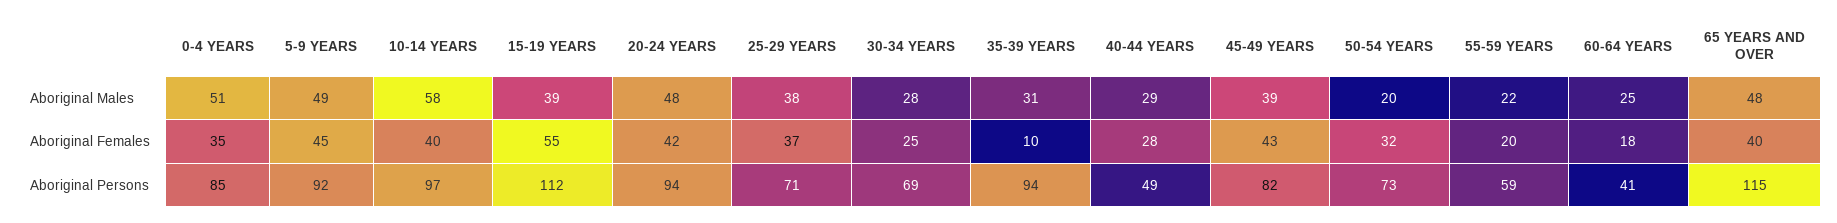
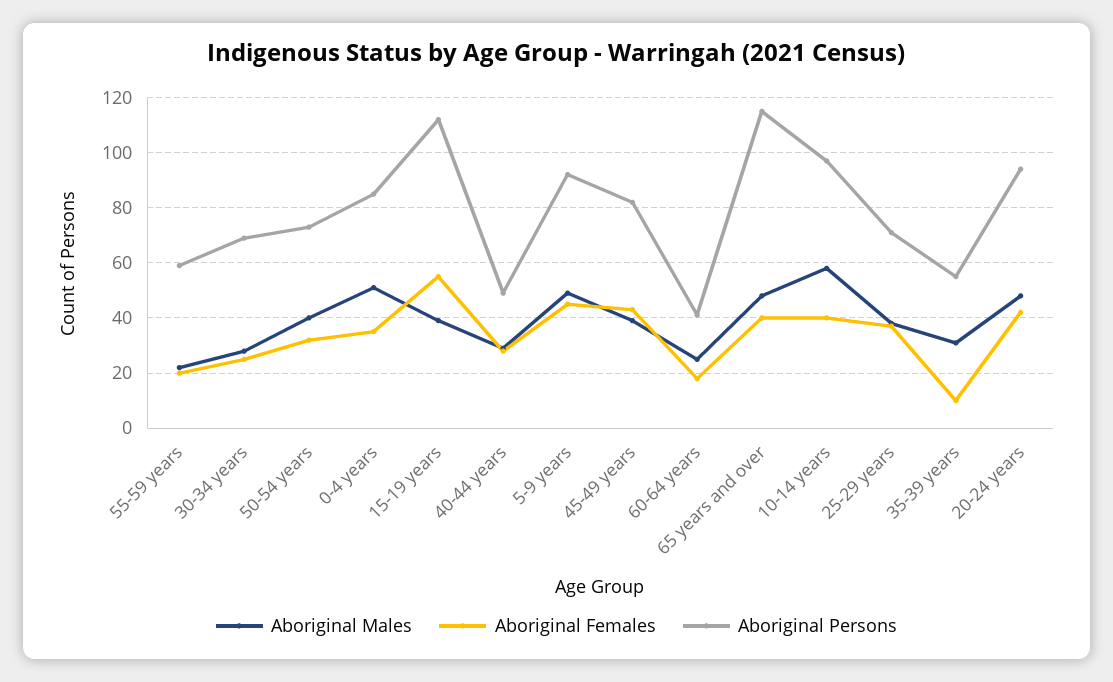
  {
    "Aboriginal Males": {
      "0-4 YEARS": 51,
      "5-9 YEARS": 49,
      "10-14 YEARS": 58,
      "15-19 YEARS": 39,
      "20-24 YEARS": 48,
      "25-29 YEARS": 38,
      "30-34 YEARS": 28,
      "35-39 YEARS": 31,
      "40-44 YEARS": 29,
      "45-49 YEARS": 39,
-     "50-54 YEARS": 20,
+     "50-54 YEARS": 40,
      "55-59 YEARS": 22,
      "60-64 YEARS": 25,
      "65 YEARS AND OVER": 48
    },
    "Aboriginal Females": {
      "0-4 YEARS": 35,
      "5-9 YEARS": 45,
      "10-14 YEARS": 40,
      "15-19 YEARS": 55,
      "20-24 YEARS": 42,
      "25-29 YEARS": 37,
      "30-34 YEARS": 25,
      "35-39 YEARS": 10,
      "40-44 YEARS": 28,
      "45-49 YEARS": 43,
      "50-54 YEARS": 32,
      "55-59 YEARS": 20,
      "60-64 YEARS": 18,
      "65 YEARS AND OVER": 40
    },
    "Aboriginal Persons": {
      "0-4 YEARS": 85,
      "5-9 YEARS": 92,
      "10-14 YEARS": 97,
      "15-19 YEARS": 112,
      "20-24 YEARS": 94,
      "25-29 YEARS": 71,
      "30-34 YEARS": 69,
-     "35-39 YEARS": 94,
+     "35-39 YEARS": 55,
      "40-44 YEARS": 49,
      "45-49 YEARS": 82,
      "50-54 YEARS": 73,
      "55-59 YEARS": 59,
      "60-64 YEARS": 41,
      "65 YEARS AND OVER": 115
    }
  }

